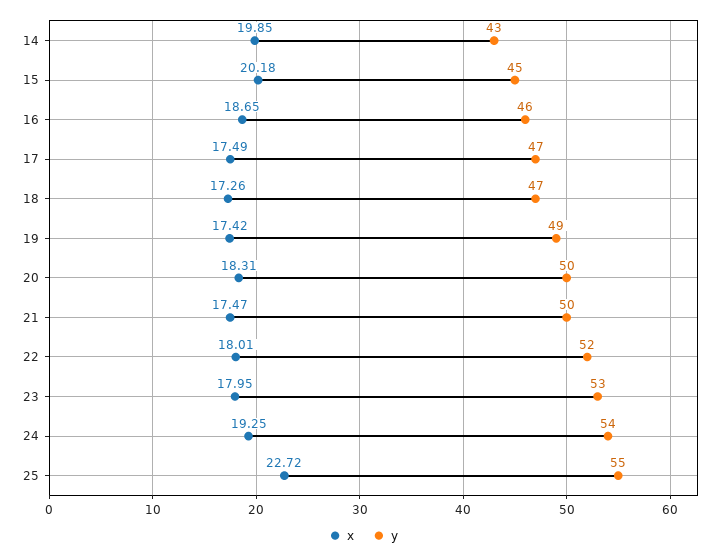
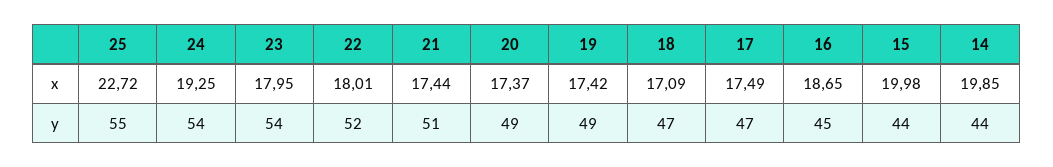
  {
    "x": {
      "14": 19.85,
-     "15": 20.18,
+     "15": 19.98,
      "16": 18.65,
      "17": 17.49,
-     "18": 17.26,
+     "18": 17.09,
      "19": 17.42,
-     "20": 18.31,
+     "20": 17.37,
-     "21": 17.47,
+     "21": 17.44,
      "22": 18.01,
      "23": 17.95,
      "24": 19.25,
      "25": 22.72
    },
    "y": {
-     "14": 43,
+     "14": 44,
-     "15": 45,
+     "15": 44,
-     "16": 46,
+     "16": 45,
      "17": 47,
      "18": 47,
      "19": 49,
-     "20": 50,
+     "20": 49,
-     "21": 50,
+     "21": 51,
      "22": 52,
-     "23": 53,
+     "23": 54,
      "24": 54,
      "25": 55
    }
  }

